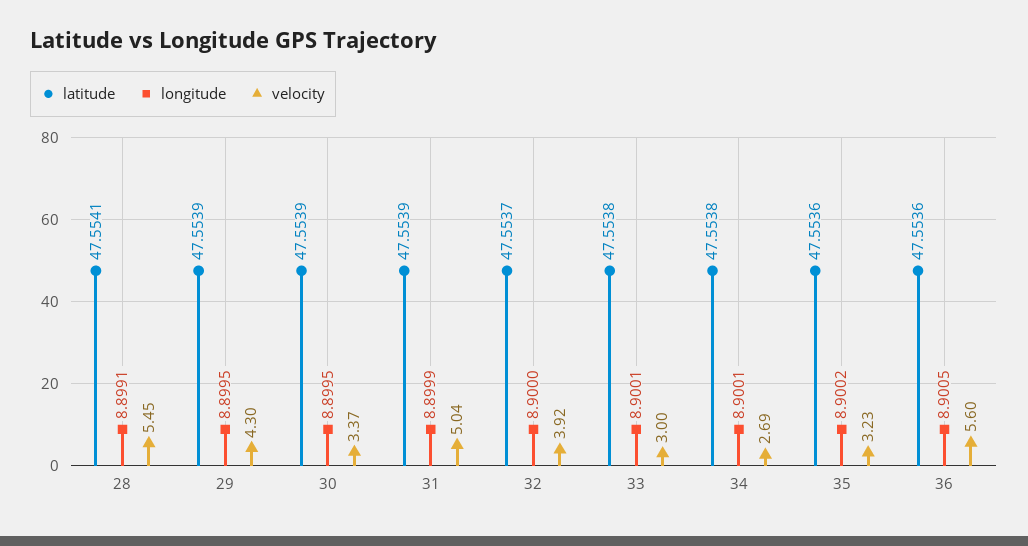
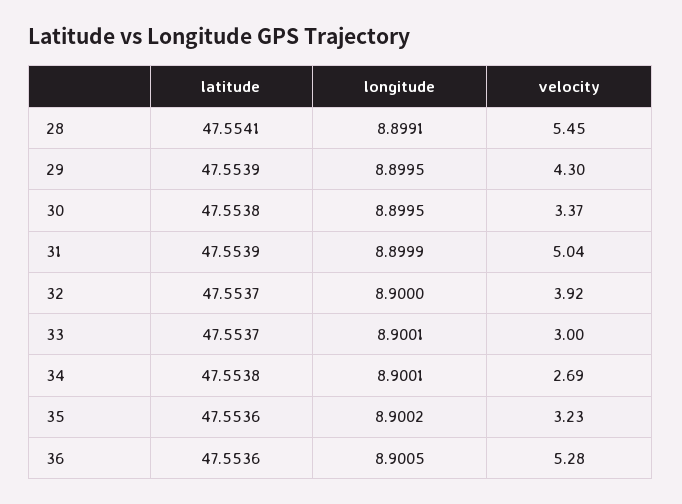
  {
    "latitude": {
      "28": 47.5541,
      "29": 47.5539,
-     "30": 47.5539,
+     "30": 47.5538,
      "31": 47.5539,
      "32": 47.5537,
-     "33": 47.5538,
+     "33": 47.5537,
      "34": 47.5538,
      "35": 47.5536,
      "36": 47.5536
    },
    "longitude": {
      "28": 8.8991,
      "29": 8.8995,
      "30": 8.8995,
      "31": 8.8999,
      "32": 8.9,
      "33": 8.9001,
      "34": 8.9001,
      "35": 8.9002,
      "36": 8.9005
    },
    "velocity": {
      "28": 5.45,
      "29": 4.3,
      "30": 3.37,
      "31": 5.04,
      "32": 3.92,
      "33": 3,
      "34": 2.69,
      "35": 3.23,
-     "36": 5.6
+     "36": 5.28
    }
  }

